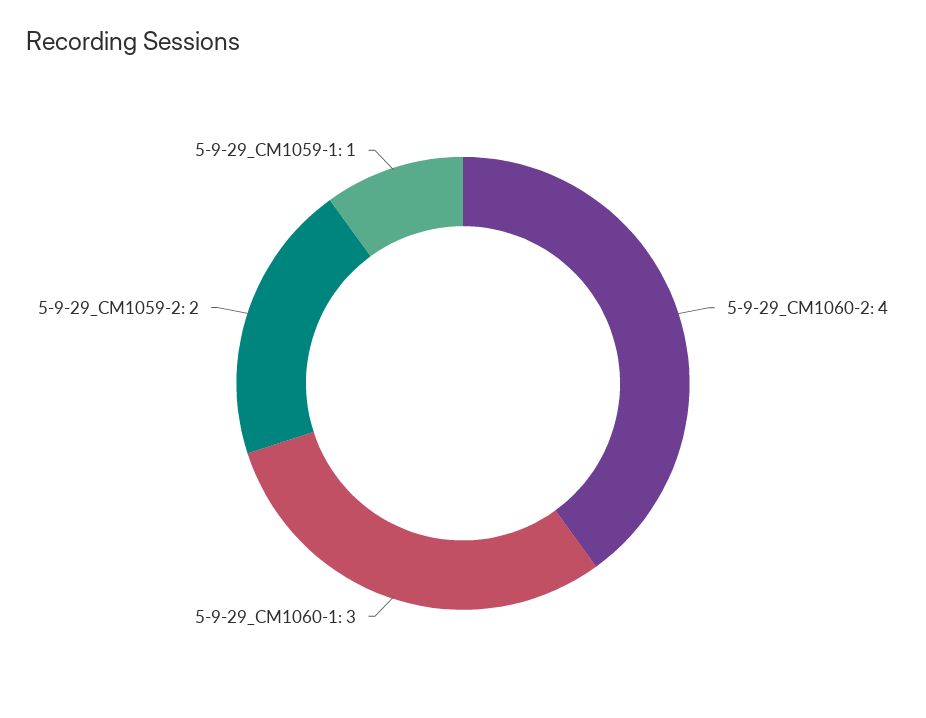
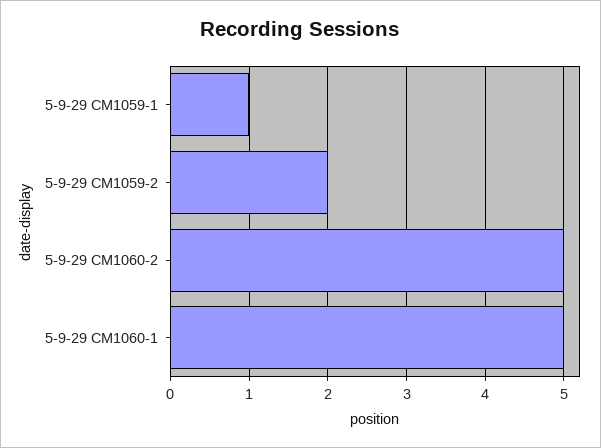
  {
-   "5-9-29_CM1060-2": 4,
+   "5-9-29_CM1060-2": 5,
-   "5-9-29_CM1060-1": 3,
+   "5-9-29_CM1060-1": 5,
    "5-9-29_CM1059-2": 2,
    "5-9-29_CM1059-1": 1
  }

